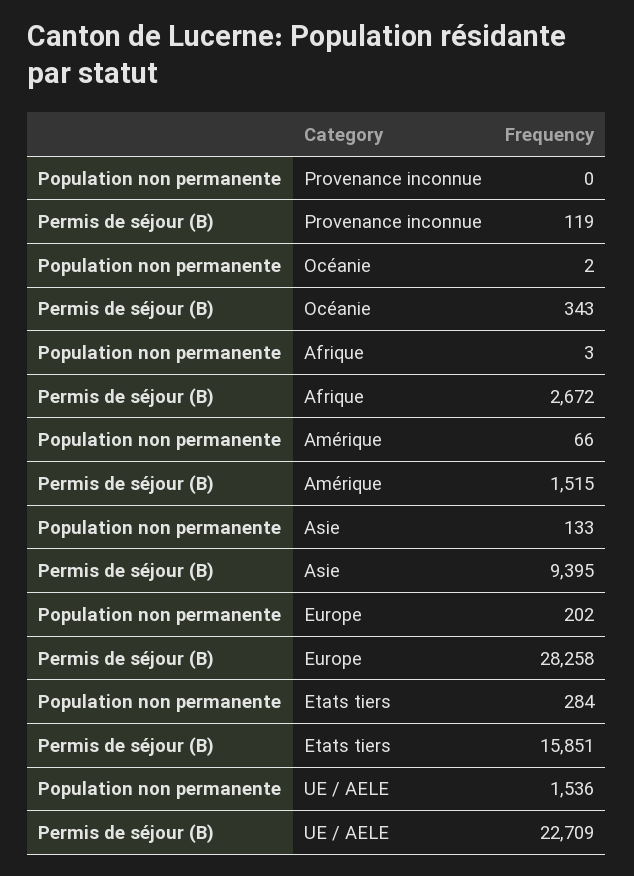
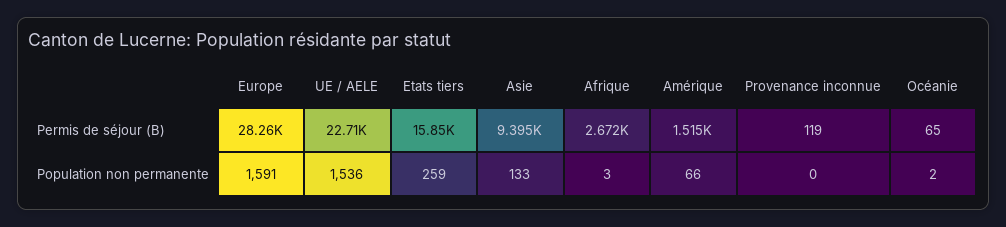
  {
    "Population non permanente": {
      "Provenance inconnue": 0,
      "Océanie": 2,
      "Afrique": 3,
      "Amérique": 66,
      "Asie": 133,
-     "Europe": 202,
+     "Europe": 1591,
-     "Etats tiers": 284,
+     "Etats tiers": 259,
      "UE / AELE": 1536
    },
    "Permis de séjour (B)": {
      "Provenance inconnue": 119,
-     "Océanie": 343,
+     "Océanie": 65,
      "Afrique": 2672,
      "Amérique": 1515,
      "Asie": 9395,
      "Europe": 28258,
      "Etats tiers": 15851,
      "UE / AELE": 22709
    }
  }

